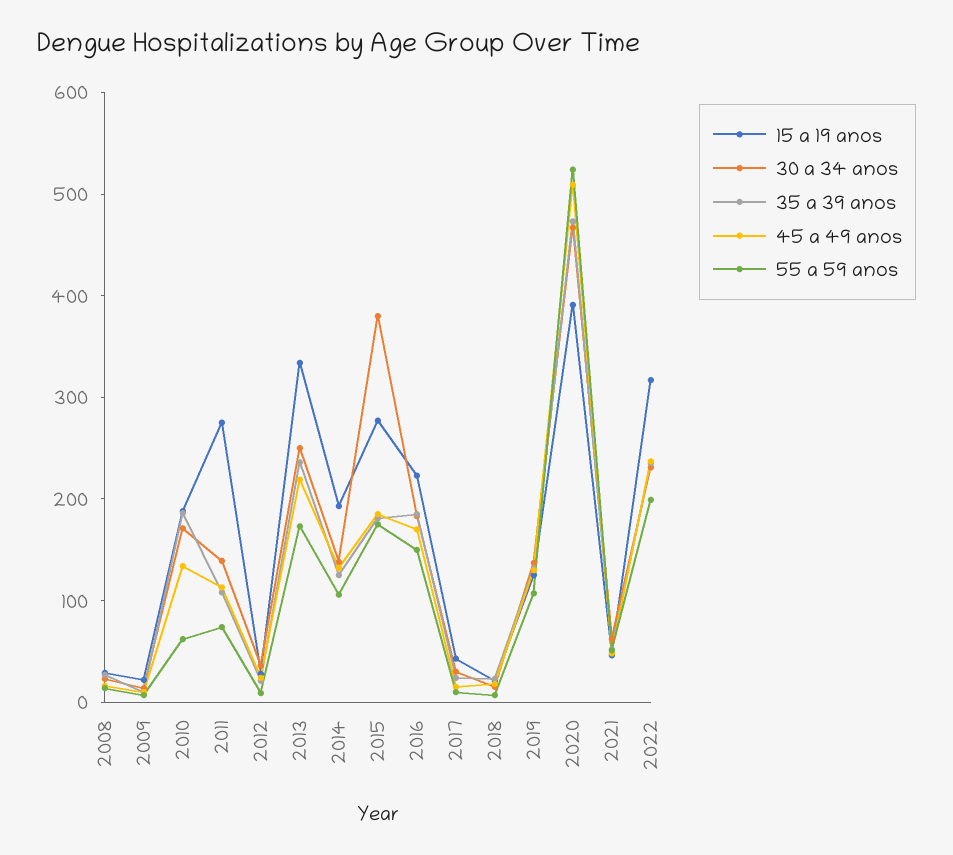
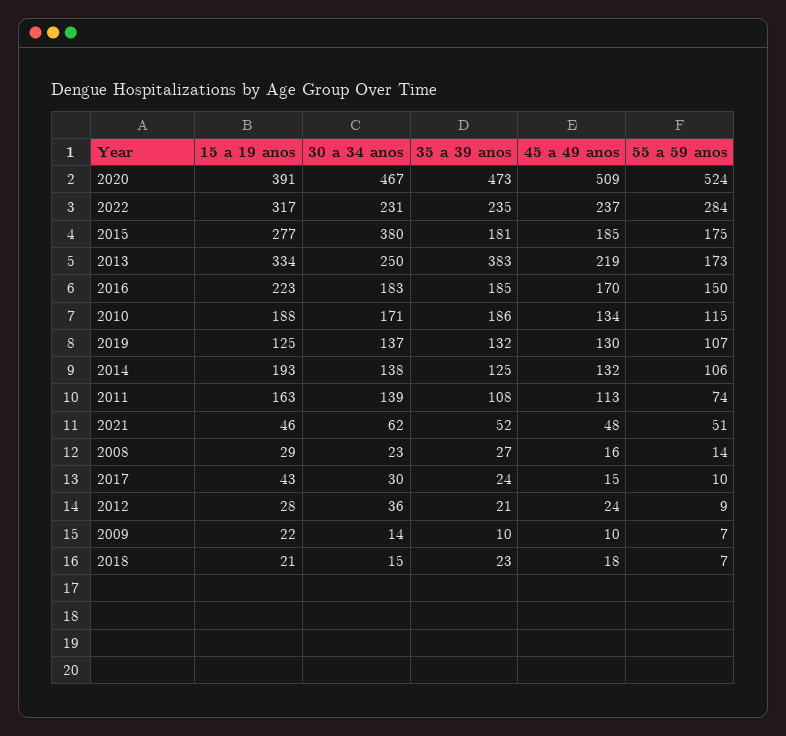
  {
    "15 a 19 anos": {
      "2008": 29,
      "2009": 22,
      "2010": 188,
-     "2011": 280,
+     "2011": 163,
      "2012": 28,
      "2013": 334,
      "2014": 193,
      "2015": 277,
      "2016": 223,
      "2017": 43,
      "2018": 21,
      "2019": 125,
      "2020": 391,
      "2021": 46,
      "2022": 317
    },
    "30 a 34 anos": {
      "2008": 23,
      "2009": 14,
      "2010": 171,
      "2011": 139,
      "2012": 36,
      "2013": 250,
      "2014": 138,
      "2015": 380,
      "2016": 183,
      "2017": 30,
      "2018": 15,
      "2019": 137,
      "2020": 467,
      "2021": 62,
      "2022": 231
    },
    "35 a 39 anos": {
      "2008": 27,
      "2009": 10,
      "2010": 186,
      "2011": 108,
      "2012": 21,
-     "2013": 240,
+     "2013": 383,
      "2014": 125,
      "2015": 181,
      "2016": 185,
      "2017": 24,
      "2018": 23,
      "2019": 132,
      "2020": 473,
      "2021": 52,
      "2022": 235
    },
    "45 a 49 anos": {
      "2008": 16,
      "2009": 10,
      "2010": 134,
      "2011": 113,
      "2012": 24,
      "2013": 219,
      "2014": 132,
      "2015": 185,
      "2016": 170,
      "2017": 15,
      "2018": 18,
      "2019": 130,
      "2020": 509,
      "2021": 48,
      "2022": 237
    },
    "55 a 59 anos": {
      "2008": 14,
      "2009": 7,
-     "2010": 60,
+     "2010": 115,
      "2011": 74,
      "2012": 9,
      "2013": 173,
      "2014": 106,
      "2015": 175,
      "2016": 150,
      "2017": 10,
      "2018": 7,
      "2019": 107,
      "2020": 524,
      "2021": 51,
-     "2022": 200
+     "2022": 284
    }
  }

